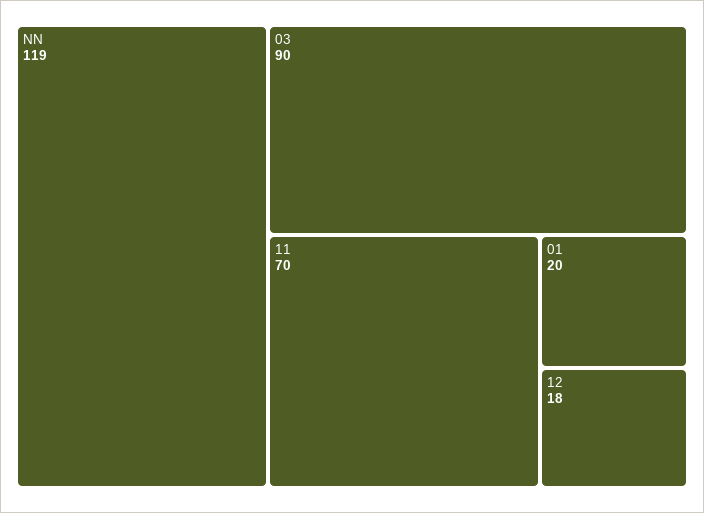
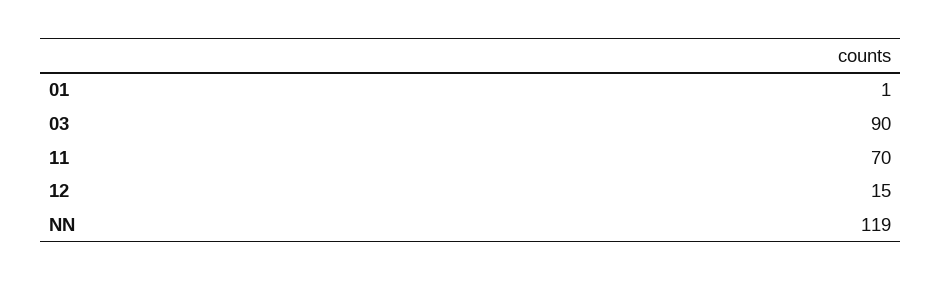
  {
    "NN": 119,
    "03": 90,
    "11": 70,
-   "01": 20,
+   "01": 1,
-   "12": 18
+   "12": 15
  }

